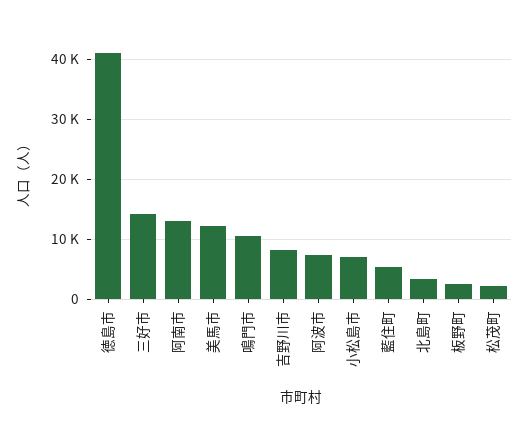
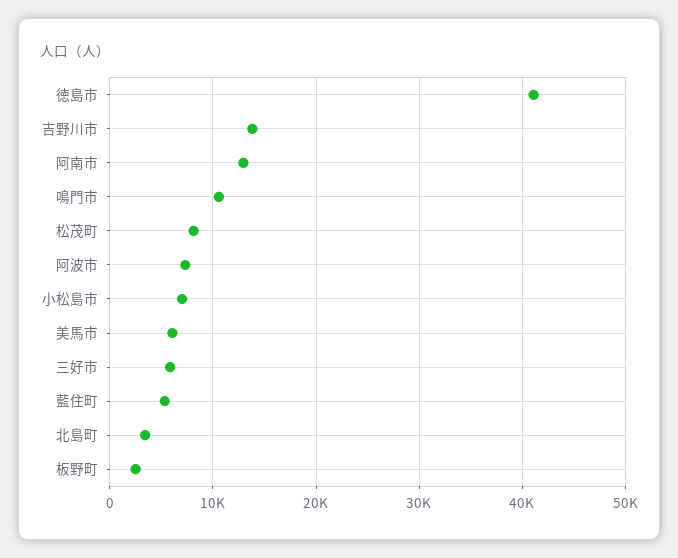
  {
    "徳島市": 41000,
-   "三好市": 14000,
+   "三好市": 6000,
    "阿南市": 13000,
-   "美馬市": 12000,
+   "美馬市": 6000,
    "鳴門市": 11000,
-   "吉野川市": 8000,
+   "吉野川市": 14000,
    "阿波市": 7000,
    "小松島市": 7000,
    "藍住町": 5000,
    "北島町": 3000,
    "板野町": 2000,
-   "松茂町": 2000
+   "松茂町": 8000
  }

